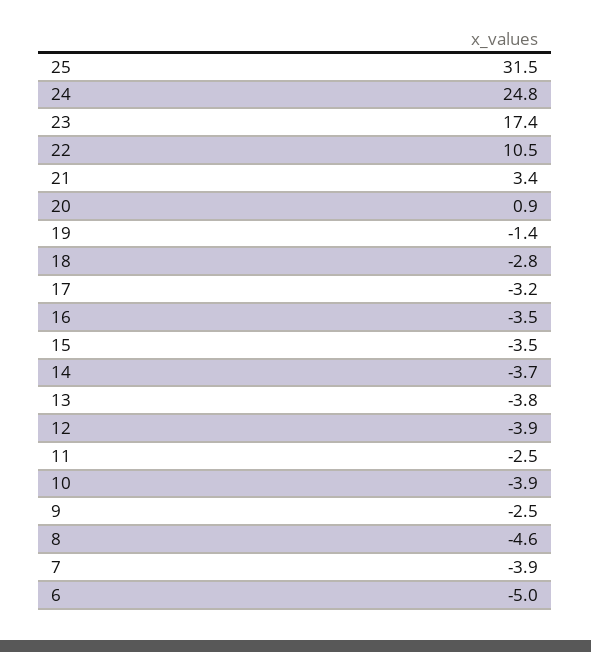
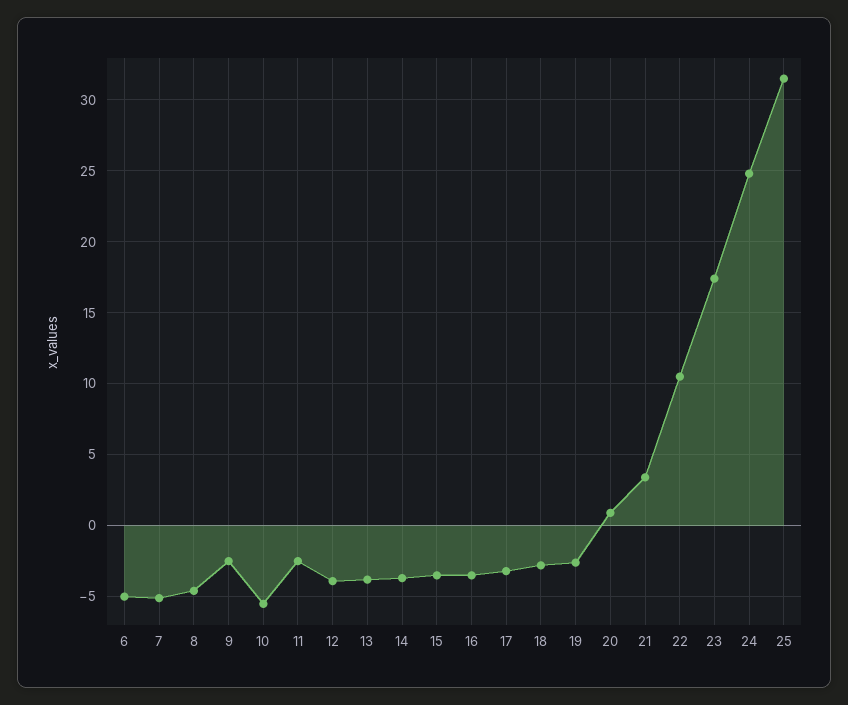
  {
    "25": 31.5,
    "24": 24.8,
    "23": 17.4,
    "22": 10.5,
    "21": 3.4,
    "20": 0.9,
-   "19": -1.4,
+   "19": -2.5,
    "18": -2.8,
    "17": -3.2,
    "16": -3.5,
    "15": -3.5,
    "14": -3.7,
    "13": -3.8,
    "12": -3.9,
    "11": -2.5,
-   "10": -3.9,
+   "10": -5.5,
    "9": -2.5,
    "8": -4.6,
-   "7": -3.9,
+   "7": -5,
    "6": -5
  }

